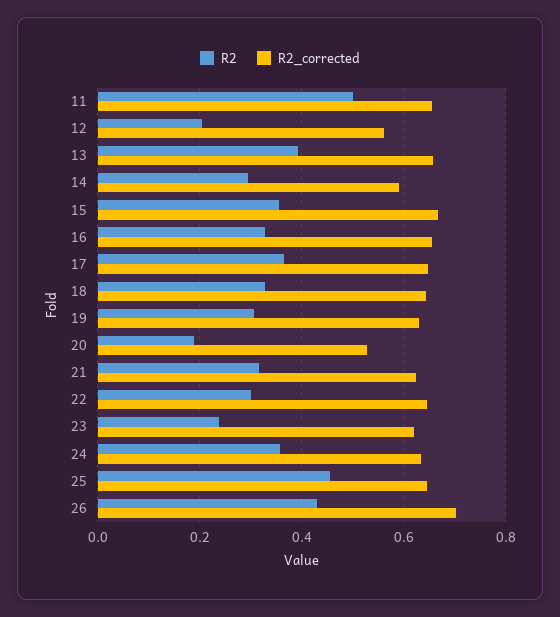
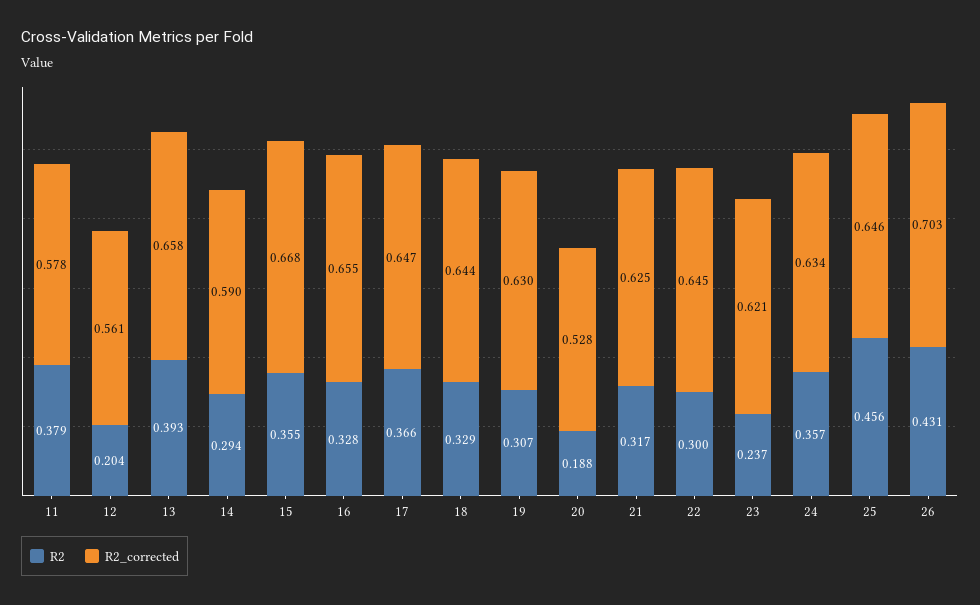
  {
    "R2": {
-     "11": 0.5,
+     "11": 0.379,
      "12": 0.204,
      "13": 0.393,
      "14": 0.294,
      "15": 0.355,
      "16": 0.328,
      "17": 0.366,
      "18": 0.329,
      "19": 0.307,
      "20": 0.188,
      "21": 0.317,
      "22": 0.3,
      "23": 0.237,
      "24": 0.357,
      "25": 0.456,
      "26": 0.431
    },
    "R2_corrected": {
-     "11": 0.66,
+     "11": 0.578,
      "12": 0.561,
      "13": 0.658,
      "14": 0.59,
      "15": 0.668,
      "16": 0.655,
      "17": 0.647,
      "18": 0.644,
      "19": 0.63,
      "20": 0.528,
      "21": 0.625,
      "22": 0.645,
      "23": 0.621,
      "24": 0.634,
      "25": 0.646,
      "26": 0.703
    }
  }

